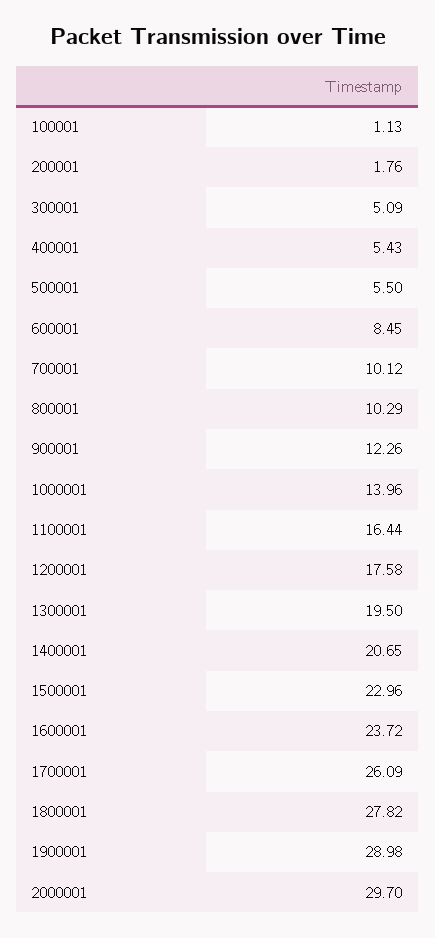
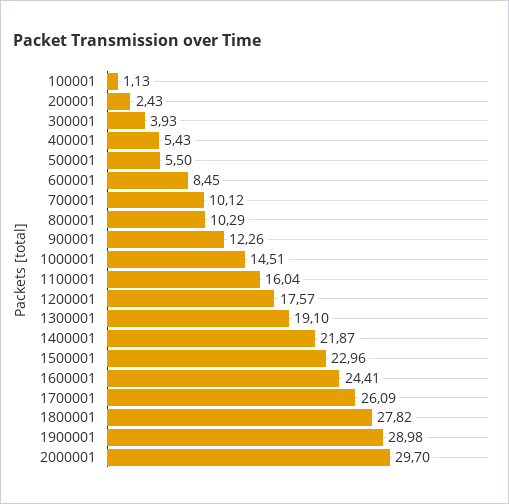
  {
    "100001": 1.13,
-   "200001": 1.76,
+   "200001": 2.43,
-   "300001": 5.09,
+   "300001": 3.93,
    "400001": 5.43,
    "500001": 5.5,
    "600001": 8.45,
    "700001": 10.12,
    "800001": 10.29,
    "900001": 12.26,
-   "1000001": 13.96,
+   "1000001": 14.51,
-   "1100001": 16.44,
+   "1100001": 16.04,
-   "1200001": 17.58,
+   "1200001": 17.57,
-   "1300001": 19.5,
+   "1300001": 19.1,
-   "1400001": 20.65,
+   "1400001": 21.87,
    "1500001": 22.96,
-   "1600001": 23.72,
+   "1600001": 24.41,
    "1700001": 26.09,
    "1800001": 27.82,
    "1900001": 28.98,
    "2000001": 29.7
  }

